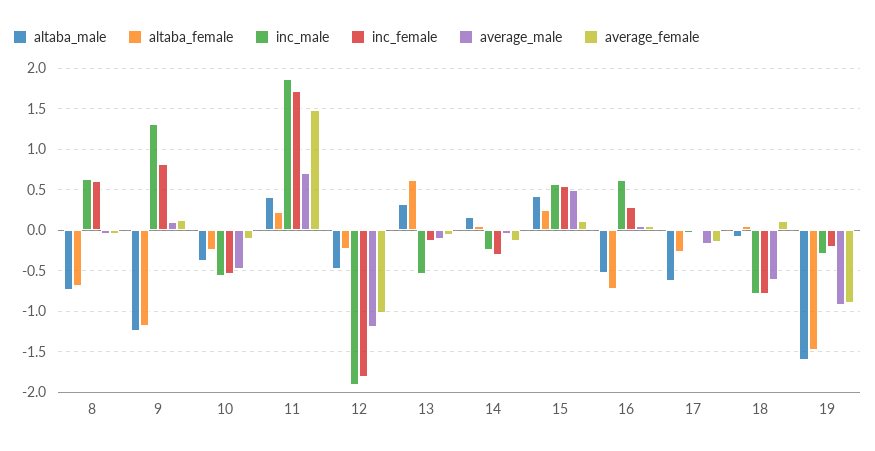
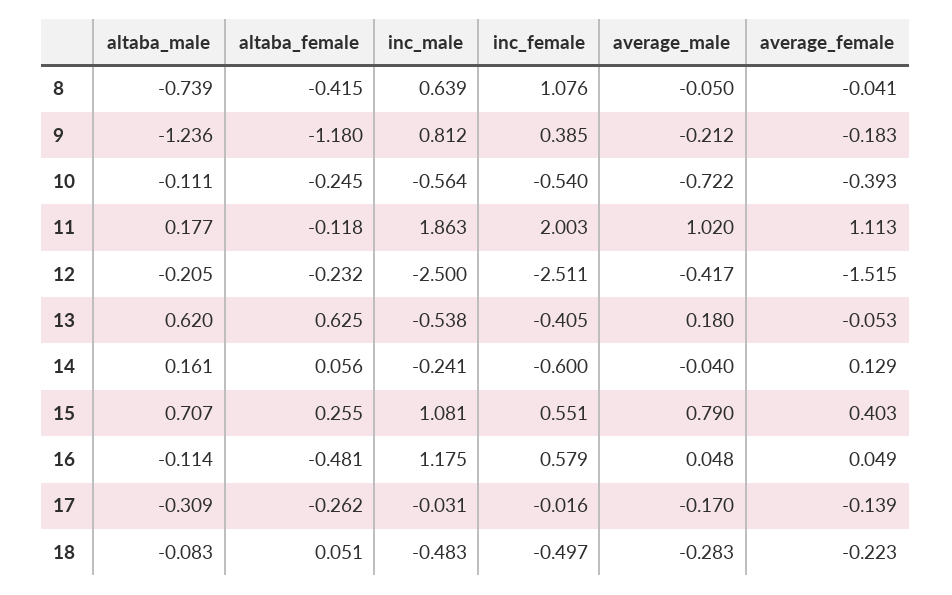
  {
    "altaba_male": {
      "8": -0.739,
      "9": -1.236,
-     "10": -0.4,
+     "10": -0.111,
-     "11": 0.4,
+     "11": 0.177,
-     "12": -0.5,
+     "12": -0.205,
-     "13": 0.3,
+     "13": 0.62,
      "14": 0.161,
-     "15": 0.4,
+     "15": 0.707,
-     "16": -0.5,
+     "16": -0.114,
-     "17": -0.6,
+     "17": -0.309,
-     "18": -0.083,
+     "18": -0.083
-     "19": -1.6
    },
    "altaba_female": {
-     "8": -0.7,
+     "8": -0.415,
      "9": -1.18,
      "10": -0.245,
-     "11": 0.2,
+     "11": -0.118,
      "12": -0.232,
      "13": 0.625,
      "14": 0.056,
      "15": 0.255,
-     "16": -0.7,
+     "16": -0.481,
      "17": -0.262,
-     "18": 0.051,
+     "18": 0.051
-     "19": -1.5
    },
    "inc_male": {
      "8": 0.639,
-     "9": 1.3,
+     "9": 0.812,
      "10": -0.564,
      "11": 1.863,
-     "12": -1.9,
+     "12": -2.5,
      "13": -0.538,
      "14": -0.241,
-     "15": 0.6,
+     "15": 1.081,
-     "16": 0.6,
+     "16": 1.175,
      "17": -0.031,
-     "18": -0.8,
+     "18": -0.483
-     "19": -0.3
    },
    "inc_female": {
-     "8": 0.6,
+     "8": 1.076,
-     "9": 0.8,
+     "9": 0.385,
      "10": -0.54,
-     "11": 1.7,
+     "11": 2.003,
-     "12": -1.8,
+     "12": -2.511,
-     "13": -0.1,
+     "13": -0.405,
-     "14": -0.3,
+     "14": -0.6,
      "15": 0.551,
-     "16": 0.3,
+     "16": 0.579,
      "17": -0.016,
-     "18": -0.8,
+     "18": -0.497
-     "19": -0.2
    },
    "average_male": {
      "8": -0.05,
-     "9": 0.1,
+     "9": -0.212,
-     "10": -0.5,
+     "10": -0.722,
-     "11": 0.7,
+     "11": 1.02,
-     "12": -1.2,
+     "12": -0.417,
-     "13": -0.1,
+     "13": 0.18,
      "14": -0.04,
-     "15": 0.5,
+     "15": 0.79,
      "16": 0.048,
      "17": -0.17,
-     "18": -0.6,
+     "18": -0.283
-     "19": -0.9
    },
    "average_female": {
      "8": -0.041,
-     "9": 0.1,
+     "9": -0.183,
-     "10": -0.1,
+     "10": -0.393,
-     "11": 1.5,
+     "11": 1.113,
-     "12": -1,
+     "12": -1.515,
      "13": -0.053,
-     "14": -0.1,
+     "14": 0.129,
-     "15": 0.1,
+     "15": 0.403,
      "16": 0.049,
      "17": -0.139,
-     "18": 0.1,
+     "18": -0.223
-     "19": -0.9
    }
  }

